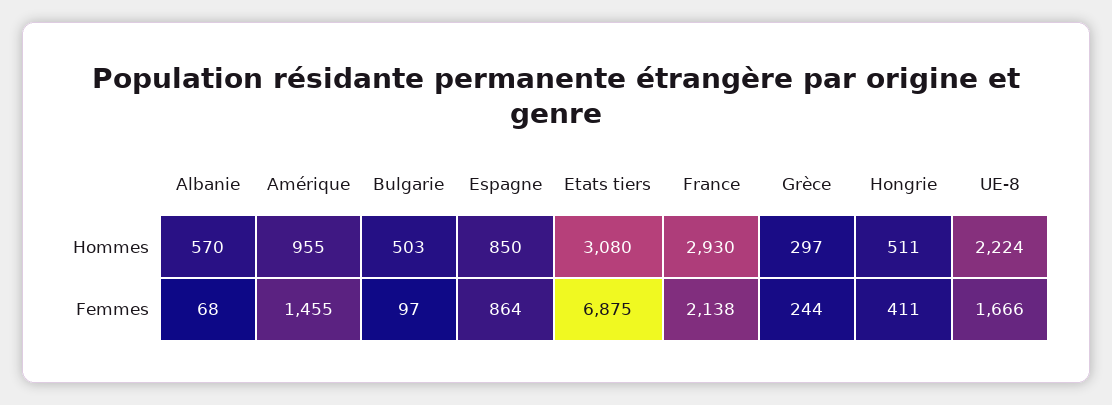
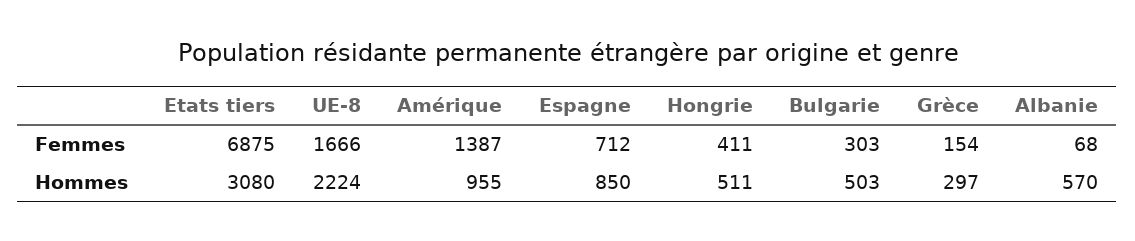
  {
    "Albanie": {
      "Hommes": 570,
      "Femmes": 68
    },
    "Amérique": {
      "Hommes": 955,
-     "Femmes": 1455
+     "Femmes": 1387
    },
    "Bulgarie": {
      "Hommes": 503,
-     "Femmes": 97
+     "Femmes": 303
    },
    "Espagne": {
      "Hommes": 850,
-     "Femmes": 864
+     "Femmes": 712
    },
    "Etats tiers": {
      "Hommes": 3080,
      "Femmes": 6875
    },
-   "France": {
-     "Hommes": 2930,
-     "Femmes": 2138
-   },
    "Grèce": {
      "Hommes": 297,
-     "Femmes": 244
+     "Femmes": 154
    },
    "Hongrie": {
      "Hommes": 511,
      "Femmes": 411
    },
    "UE-8": {
      "Hommes": 2224,
      "Femmes": 1666
    }
  }

